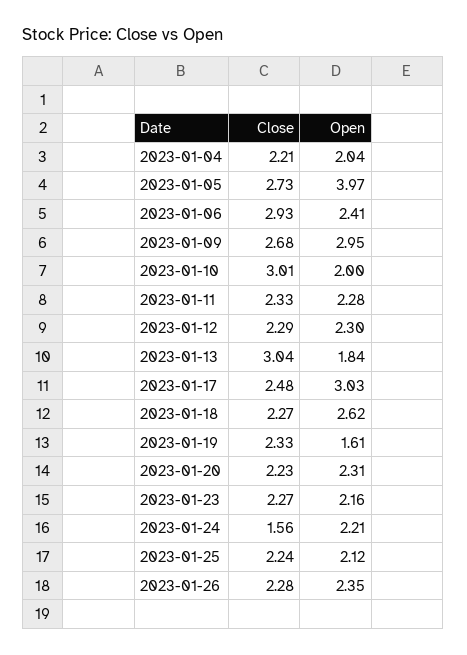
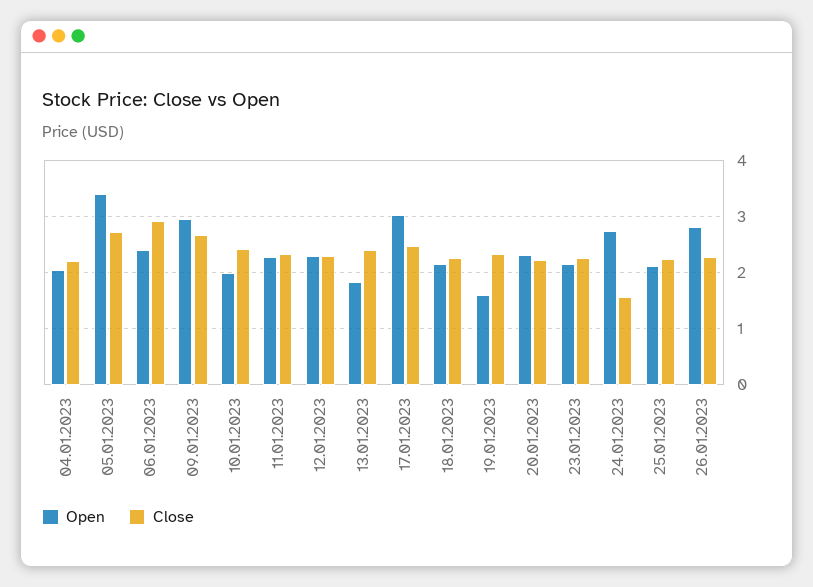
  {
    "Close": {
      "2023-01-04": 2.21,
      "2023-01-05": 2.73,
      "2023-01-06": 2.93,
      "2023-01-09": 2.68,
-     "2023-01-10": 3.01,
+     "2023-01-10": 2.4,
      "2023-01-11": 2.33,
      "2023-01-12": 2.29,
-     "2023-01-13": 3.04,
+     "2023-01-13": 2.4,
      "2023-01-17": 2.48,
      "2023-01-18": 2.27,
      "2023-01-19": 2.33,
      "2023-01-20": 2.23,
      "2023-01-23": 2.27,
      "2023-01-24": 1.56,
      "2023-01-25": 2.24,
      "2023-01-26": 2.28
    },
    "Open": {
      "2023-01-04": 2.04,
-     "2023-01-05": 3.97,
+     "2023-01-05": 3.4,
      "2023-01-06": 2.41,
      "2023-01-09": 2.95,
      "2023-01-10": 2,
      "2023-01-11": 2.28,
      "2023-01-12": 2.3,
      "2023-01-13": 1.84,
      "2023-01-17": 3.03,
-     "2023-01-18": 2.62,
+     "2023-01-18": 2.2,
      "2023-01-19": 1.61,
      "2023-01-20": 2.31,
      "2023-01-23": 2.16,
-     "2023-01-24": 2.21,
+     "2023-01-24": 2.8,
      "2023-01-25": 2.12,
-     "2023-01-26": 2.35
+     "2023-01-26": 2.8
    }
  }

